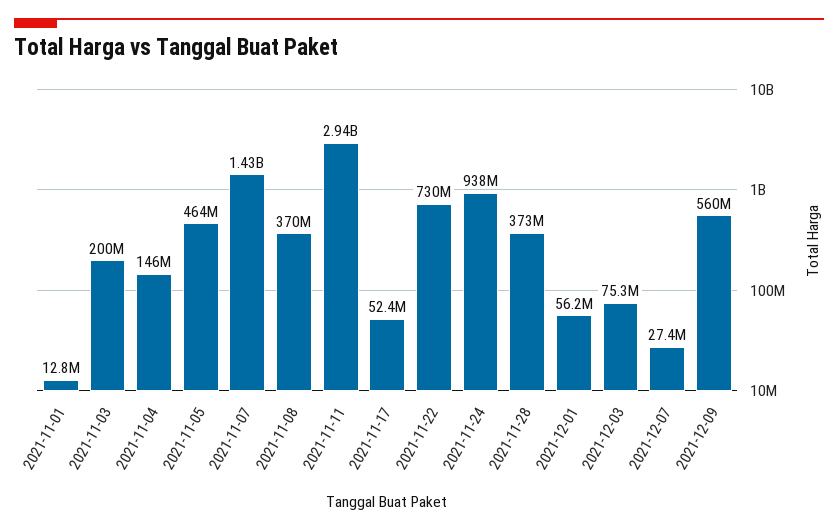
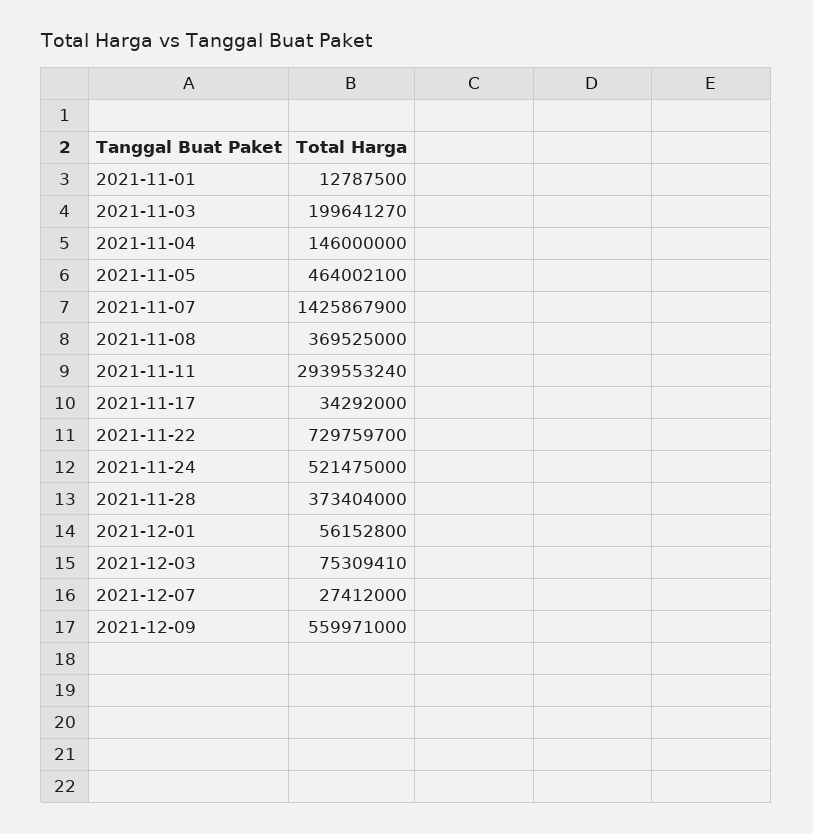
  {
    "2021-11-01": 12787500,
    "2021-11-03": 199641270,
    "2021-11-04": 146000000,
    "2021-11-05": 464002100,
    "2021-11-07": 1425867900,
    "2021-11-08": 369525000,
    "2021-11-11": 2939553240,
-   "2021-11-17": 52400000,
+   "2021-11-17": 34292000,
    "2021-11-22": 729759700,
-   "2021-11-24": 938000000,
+   "2021-11-24": 521475000,
    "2021-11-28": 373404000,
    "2021-12-01": 56152800,
    "2021-12-03": 75309410,
    "2021-12-07": 27412000,
    "2021-12-09": 559971000
  }

